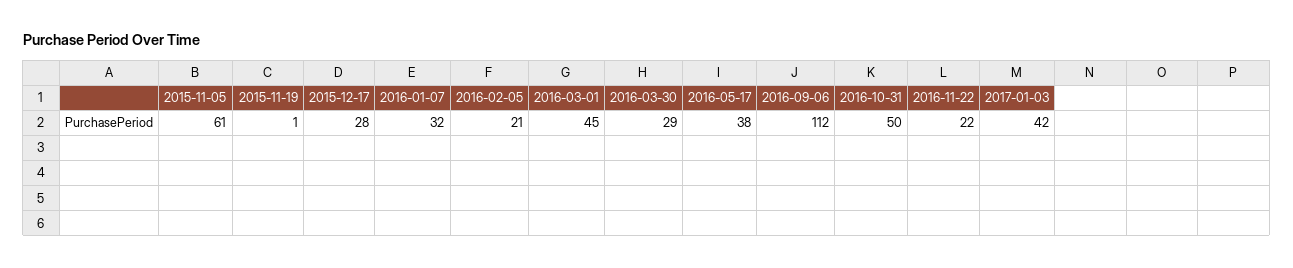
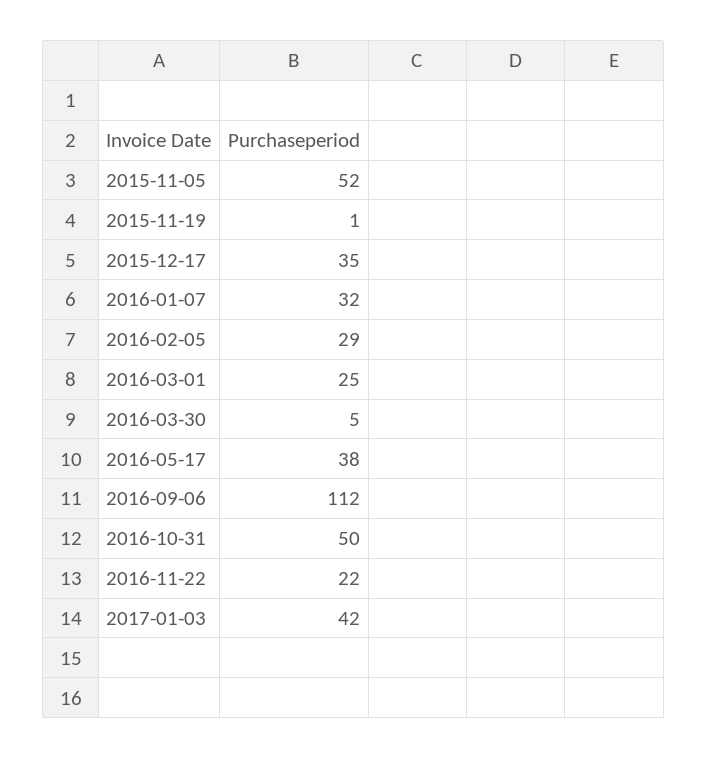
  {
-   "2015-11-05": 61,
+   "2015-11-05": 52,
    "2015-11-19": 1,
-   "2015-12-17": 28,
+   "2015-12-17": 35,
    "2016-01-07": 32,
-   "2016-02-05": 21,
+   "2016-02-05": 29,
-   "2016-03-01": 45,
+   "2016-03-01": 25,
-   "2016-03-30": 29,
+   "2016-03-30": 5,
    "2016-05-17": 38,
    "2016-09-06": 112,
    "2016-10-31": 50,
    "2016-11-22": 22,
    "2017-01-03": 42
  }

